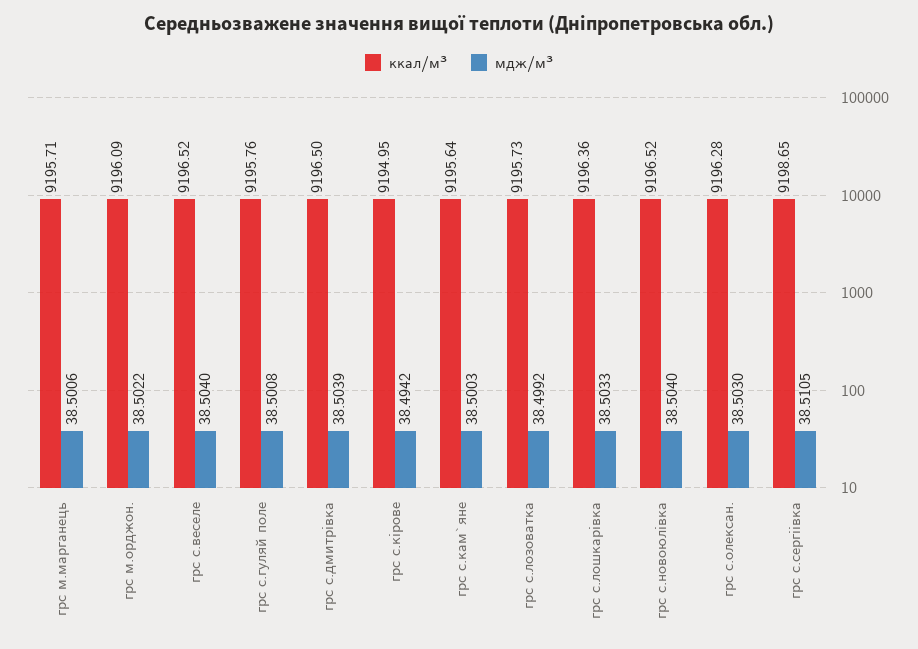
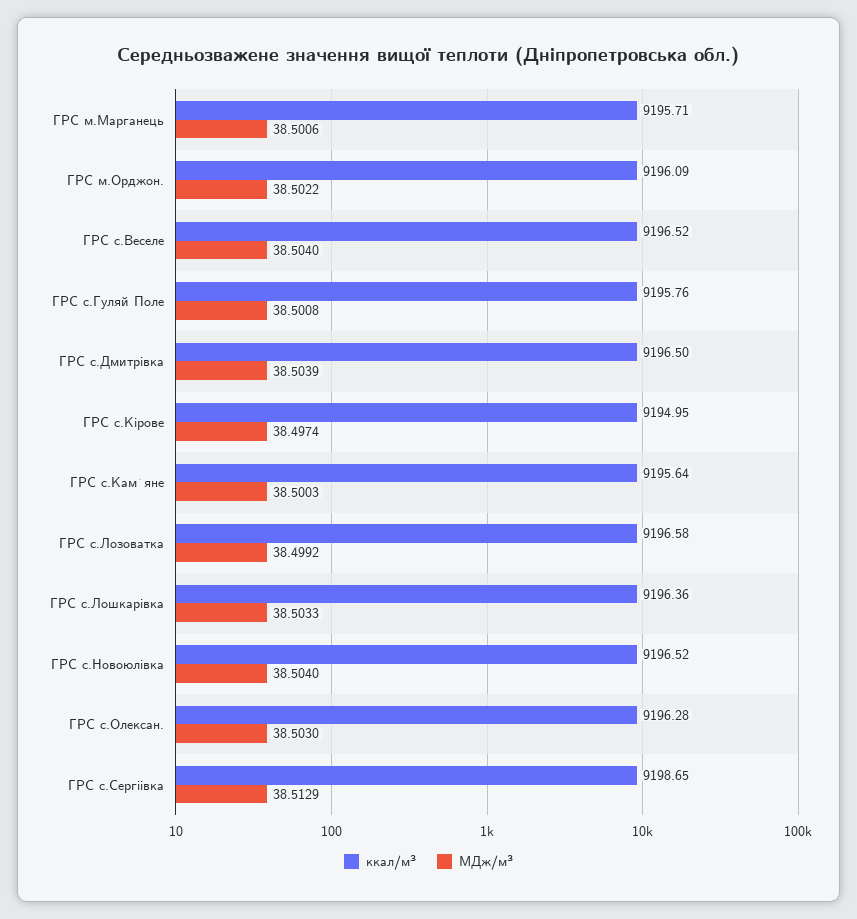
  {
    "ккал/м³": {
      "грс м.марганець": 9195.71,
      "грс м.орджон.": 9196.09,
      "грс с.веселе": 9196.52,
      "грс с.гуляй поле": 9195.76,
      "грс с.дмитрiвка": 9196.5,
      "грс с.кiрове": 9194.95,
      "грс с.кам`яне": 9195.64,
-     "грс с.лозоватка": 9195.73,
+     "грс с.лозоватка": 9196.58,
      "грс с.лошкарiвка": 9196.36,
      "грс с.новоюлiвка": 9196.52,
      "грс с.олексан.": 9196.28,
      "грс с.сергiівка": 9198.65
    },
    "мдж/м³": {
      "грс м.марганець": 38.5006,
      "грс м.орджон.": 38.5022,
      "грс с.веселе": 38.504,
      "грс с.гуляй поле": 38.5008,
      "грс с.дмитрiвка": 38.5039,
-     "грс с.кiрове": 38.4942,
+     "грс с.кiрове": 38.4974,
      "грс с.кам`яне": 38.5003,
      "грс с.лозоватка": 38.4992,
      "грс с.лошкарiвка": 38.5033,
      "грс с.новоюлiвка": 38.504,
      "грс с.олексан.": 38.503,
-     "грс с.сергiівка": 38.5105
+     "грс с.сергiівка": 38.5129
    }
  }

